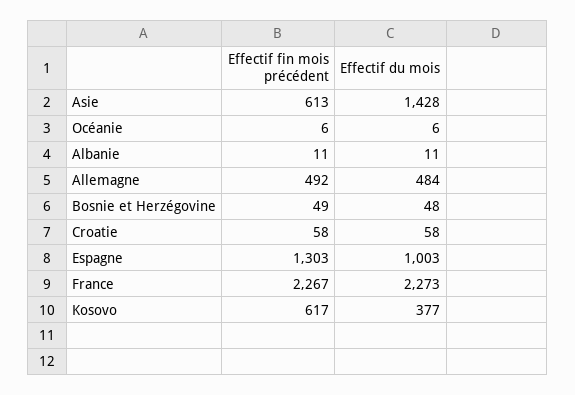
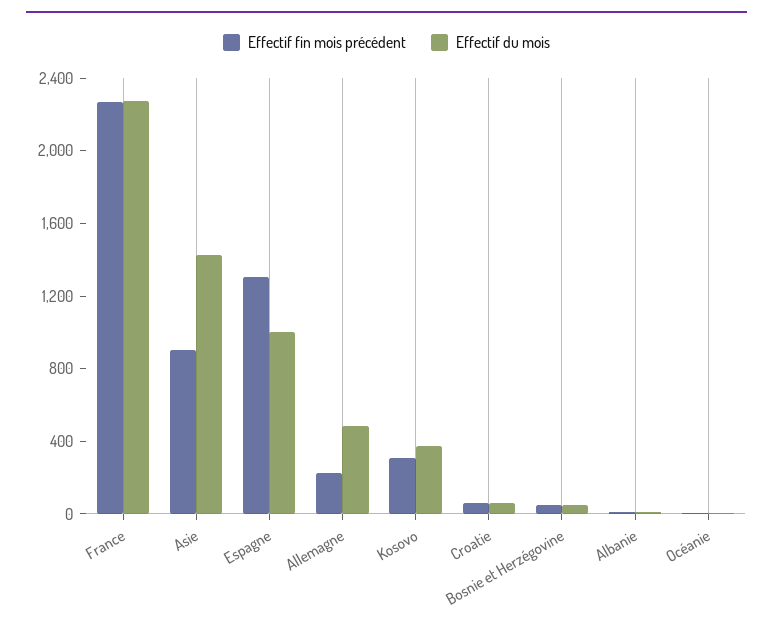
  {
    "Effectif fin mois précédent": {
-     "Asie": 613,
+     "Asie": 900,
      "Océanie": 6,
      "Albanie": 11,
-     "Allemagne": 492,
+     "Allemagne": 200,
      "Bosnie et Herzégovine": 49,
      "Croatie": 58,
      "Espagne": 1303,
      "France": 2267,
-     "Kosovo": 617
+     "Kosovo": 300
    },
    "Effectif du mois": {
      "Asie": 1428,
      "Océanie": 6,
      "Albanie": 11,
      "Allemagne": 484,
      "Bosnie et Herzégovine": 48,
      "Croatie": 58,
      "Espagne": 1003,
      "France": 2273,
      "Kosovo": 377
    }
  }

